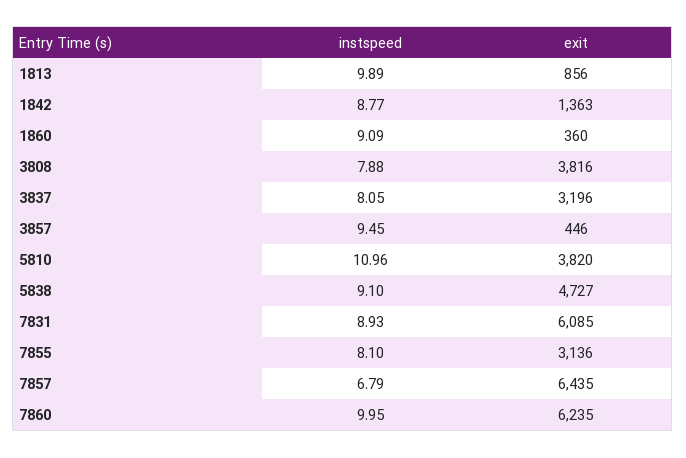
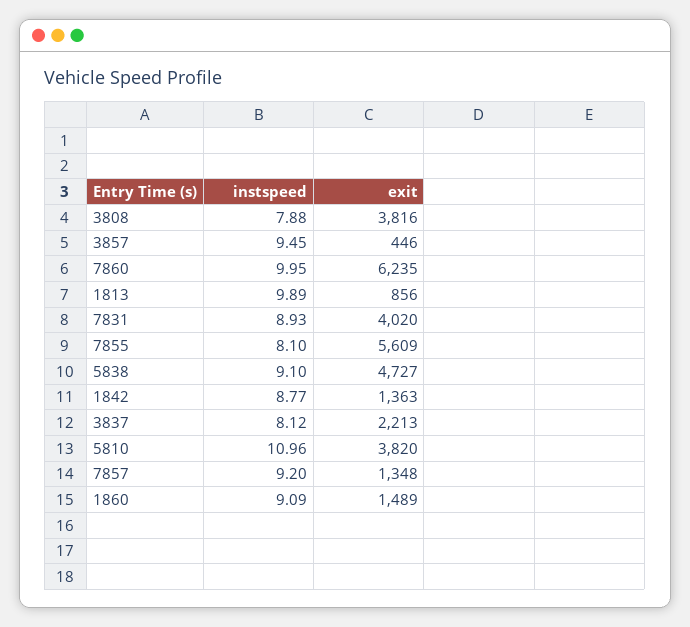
  {
    "instspeed": {
      "1813": 9.89,
      "1842": 8.77,
      "1860": 9.09,
      "3808": 7.88,
-     "3837": 8.05,
+     "3837": 8.12,
      "3857": 9.45,
      "5810": 10.96,
      "5838": 9.1,
      "7831": 8.93,
      "7855": 8.1,
-     "7857": 6.79,
+     "7857": 9.2,
      "7860": 9.95
    },
    "exit": {
      "1813": 856,
      "1842": 1363,
-     "1860": 360,
+     "1860": 1489,
      "3808": 3816,
-     "3837": 3196,
+     "3837": 2213,
      "3857": 446,
      "5810": 3820,
      "5838": 4727,
-     "7831": 6085,
+     "7831": 4020,
-     "7855": 3136,
+     "7855": 5609,
-     "7857": 6435,
+     "7857": 1348,
      "7860": 6235
    }
  }

